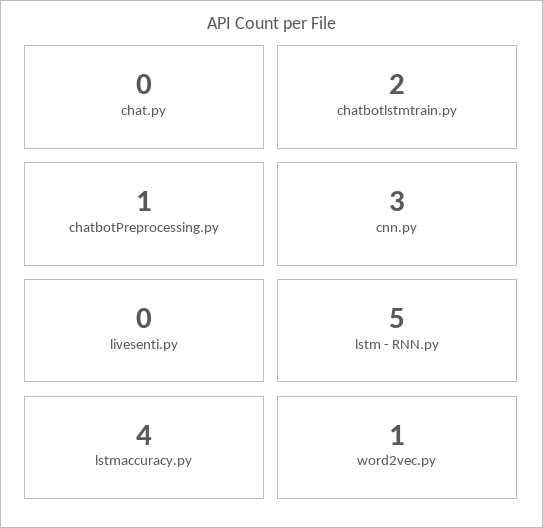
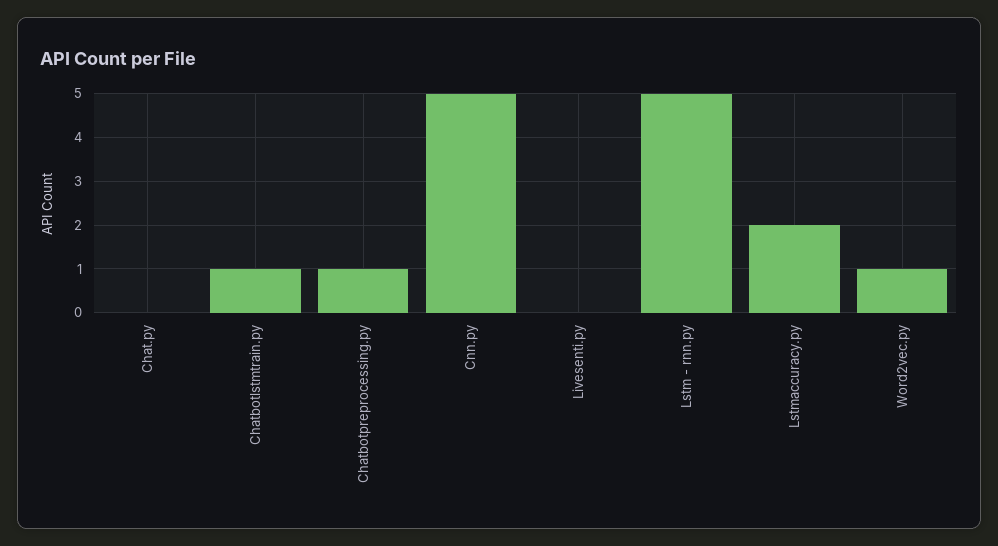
  {
    "chat.py": 0,
-   "chatbotlstmtrain.py": 2,
+   "chatbotlstmtrain.py": 1,
    "chatbotPreprocessing.py": 1,
-   "cnn.py": 3,
+   "cnn.py": 5,
    "livesenti.py": 0,
    "lstm - RNN.py": 5,
-   "lstmaccuracy.py": 4,
+   "lstmaccuracy.py": 2,
    "word2vec.py": 1
  }

